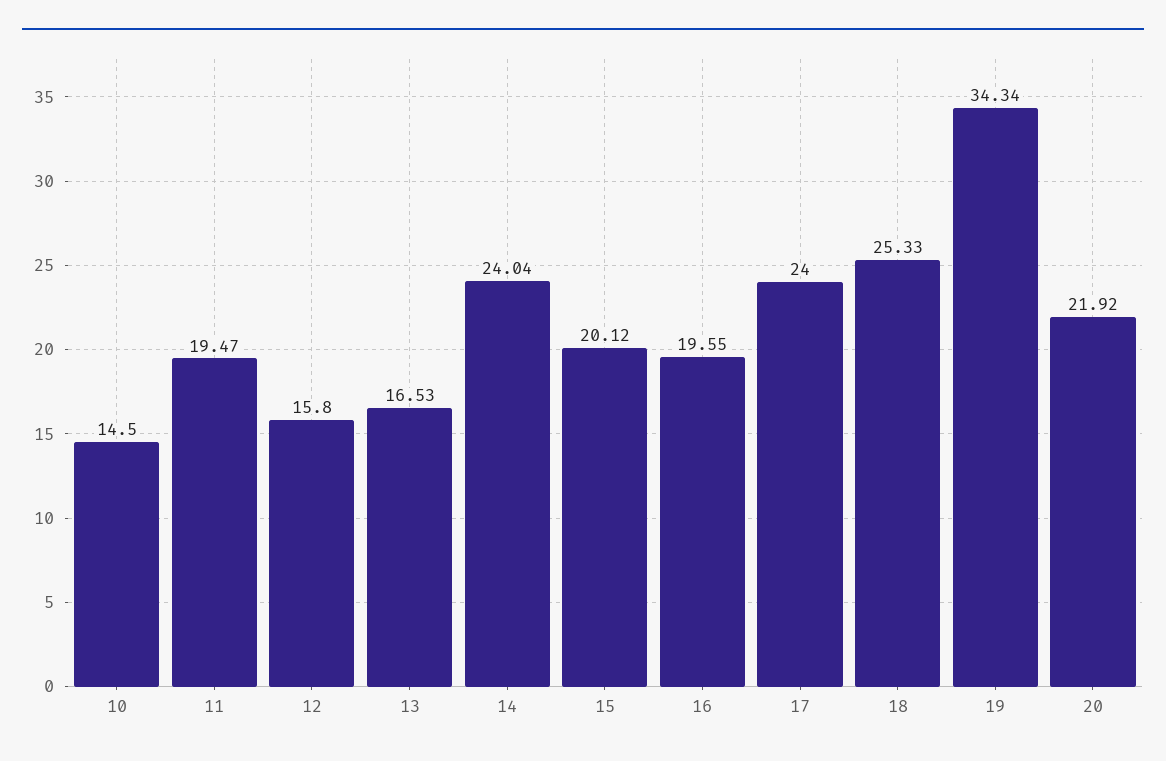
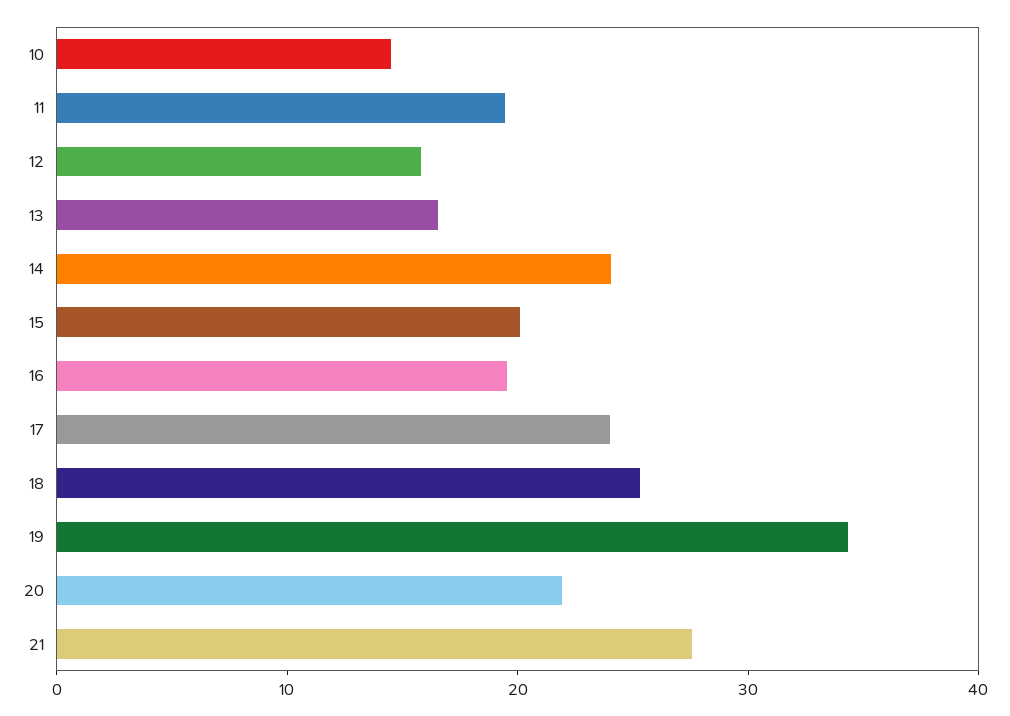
  {
    "10": 14.5,
    "11": 19.47,
    "12": 15.8,
    "13": 16.53,
    "14": 24.04,
    "15": 20.12,
    "16": 19.55,
    "17": 24,
    "18": 25.33,
    "19": 34.34,
-   "20": 21.92
+   "20": 21.92,
+   "21": 28
  }

